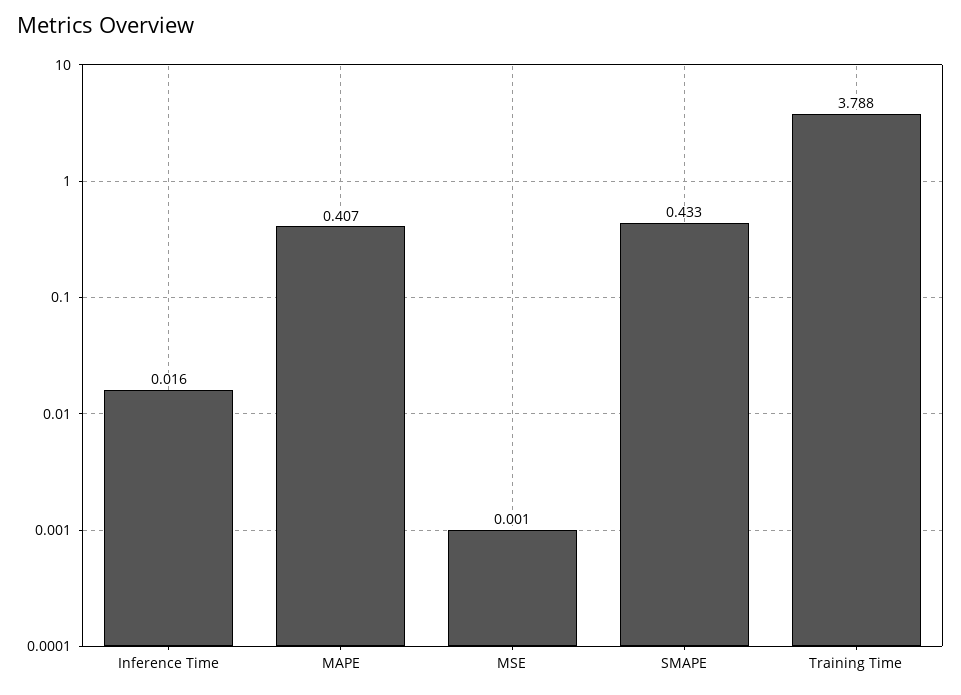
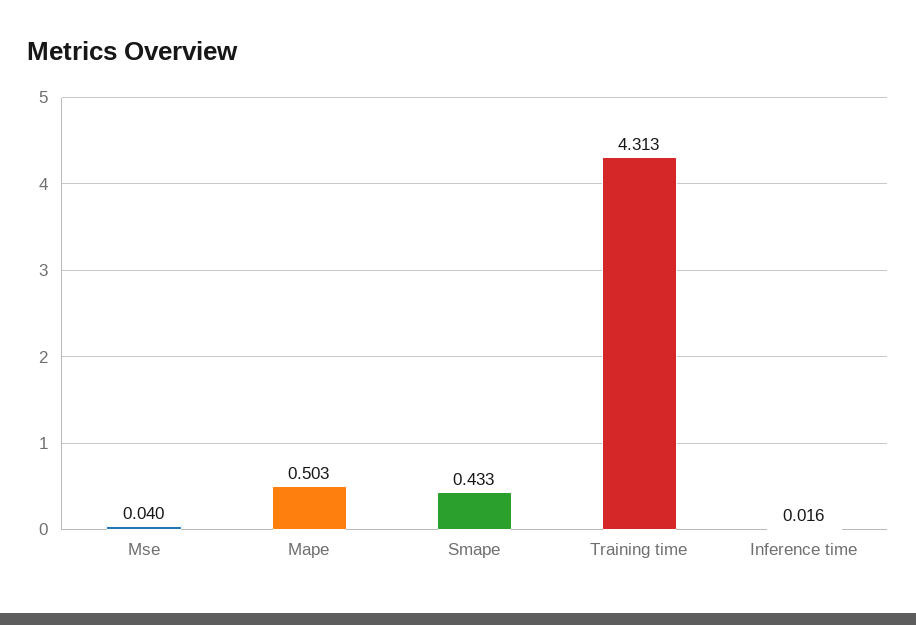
  {
    "Inference Time": 0.016,
-   "MAPE": 0.407,
+   "MAPE": 0.503,
-   "MSE": 0.001,
+   "MSE": 0.04,
    "SMAPE": 0.433,
-   "Training Time": 3.788
+   "Training Time": 4.313
  }

